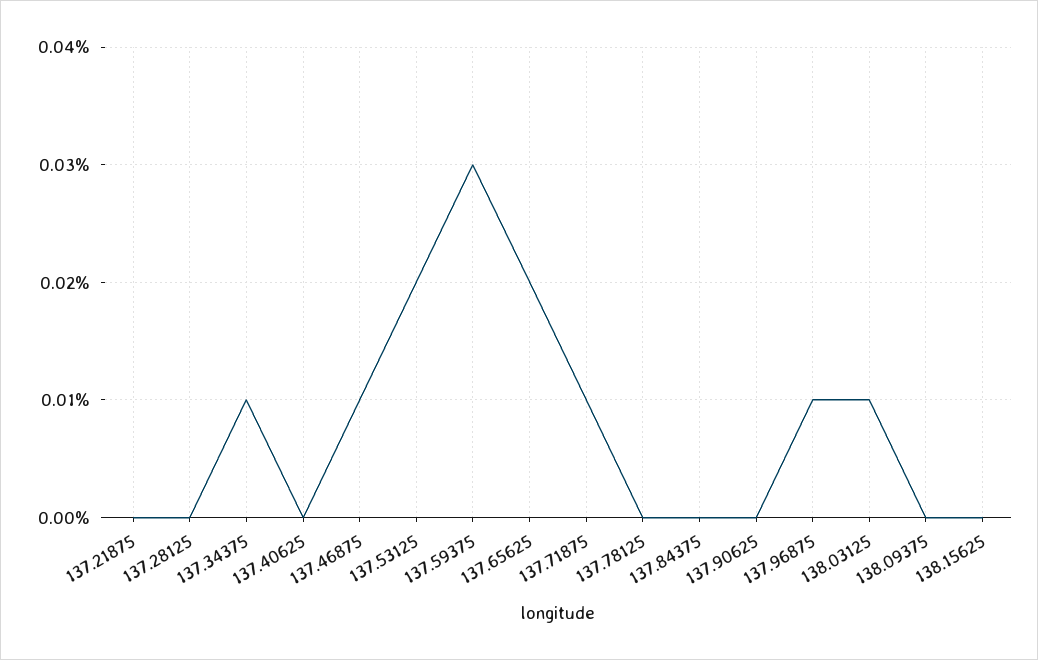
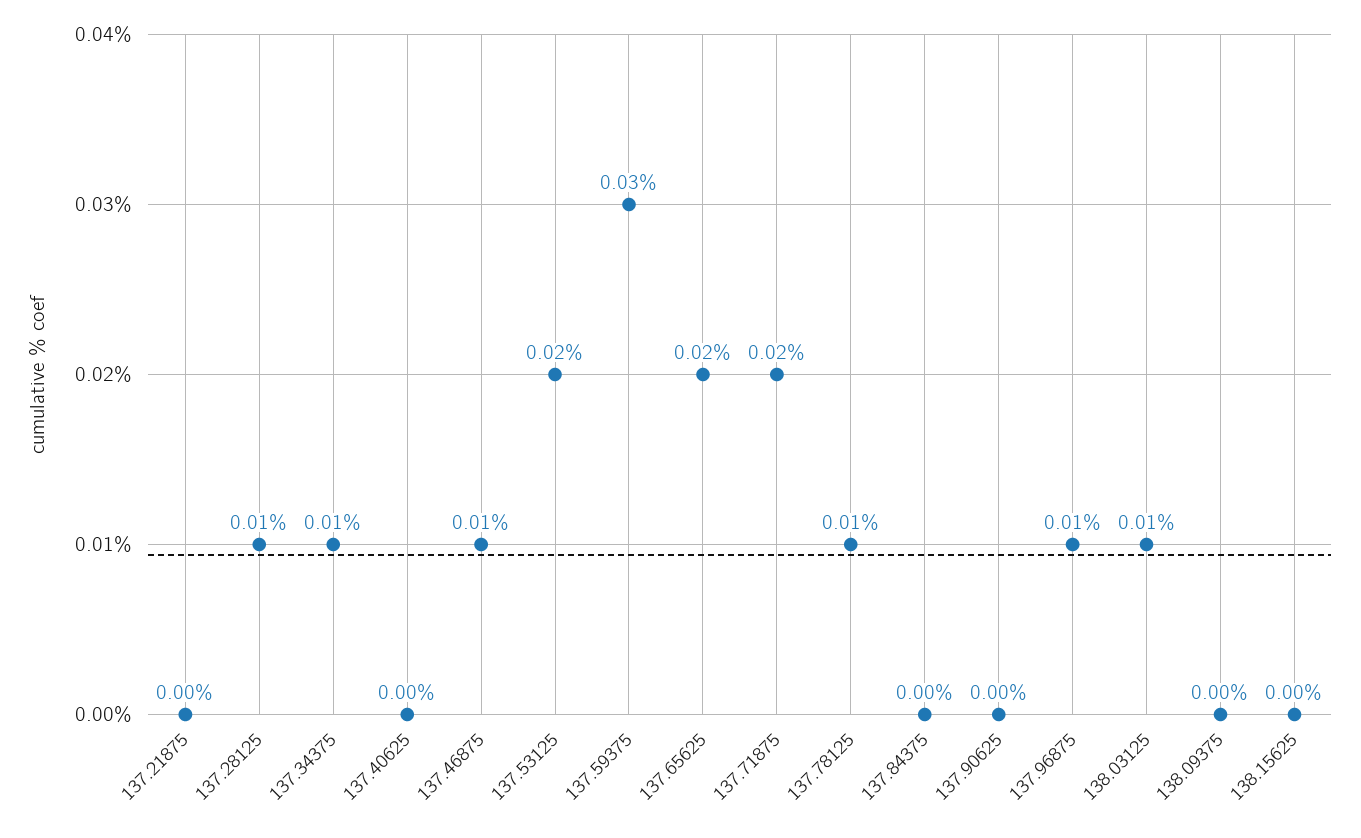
  {
    "137.21875": 0,
-   "137.28125": 0,
+   "137.28125": 0.01,
    "137.34375": 0.01,
    "137.40625": 0,
    "137.46875": 0.01,
    "137.53125": 0.02,
    "137.59375": 0.03,
    "137.65625": 0.02,
-   "137.71875": 0.01,
+   "137.71875": 0.02,
-   "137.78125": 0,
+   "137.78125": 0.01,
    "137.84375": 0,
    "137.90625": 0,
    "137.96875": 0.01,
    "138.03125": 0.01,
    "138.09375": 0,
    "138.15625": 0
  }

